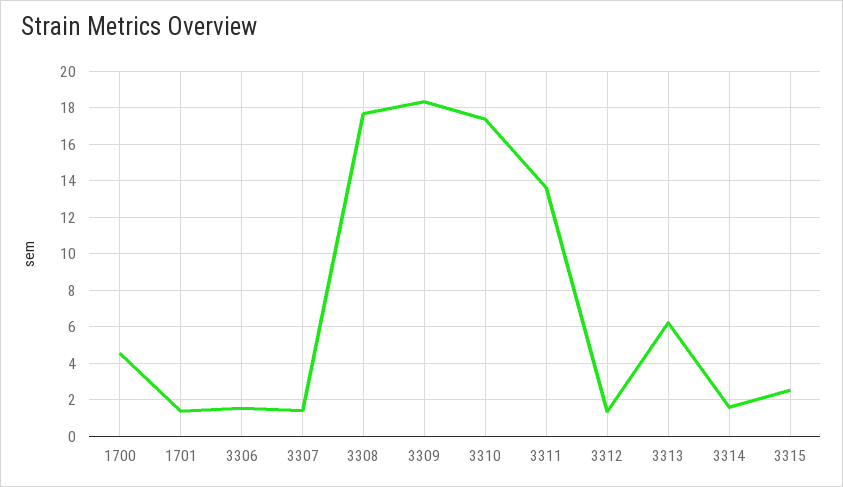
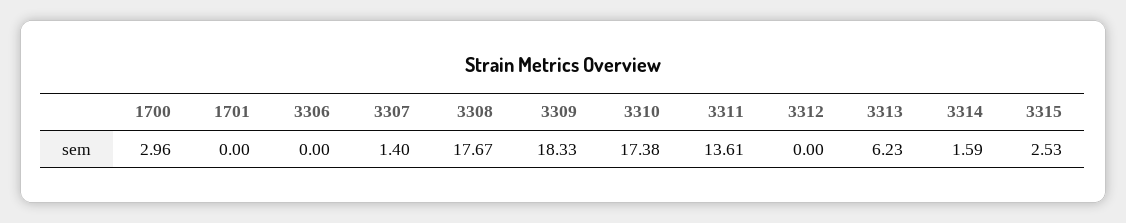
  {
-   "1700": 4.5,
+   "1700": 2.96,
-   "1701": 1.5,
+   "1701": 0,
-   "3306": 1.5,
+   "3306": 0,
    "3307": 1.4,
    "3308": 17.67,
    "3309": 18.33,
    "3310": 17.38,
    "3311": 13.61,
-   "3312": 1.5,
+   "3312": 0,
    "3313": 6.23,
    "3314": 1.59,
    "3315": 2.53
  }

